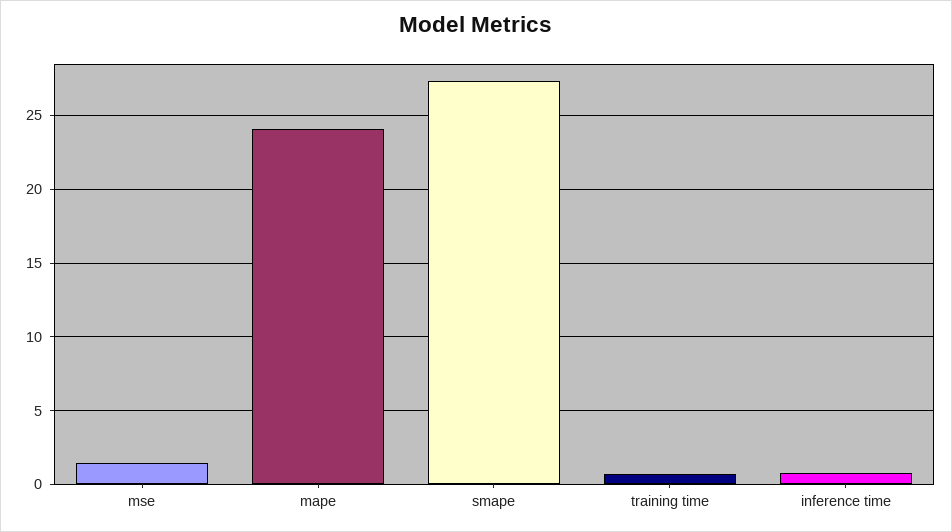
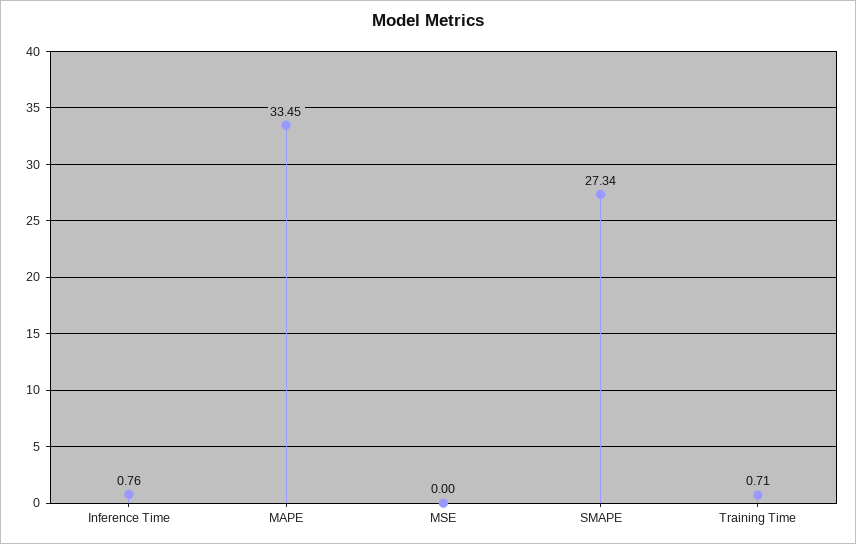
  {
-   "mse": 1.5,
+   "mse": 0,
-   "mape": 24,
+   "mape": 33.45,
    "smape": 27.34,
    "training time": 0.71,
    "inference time": 0.76
  }

